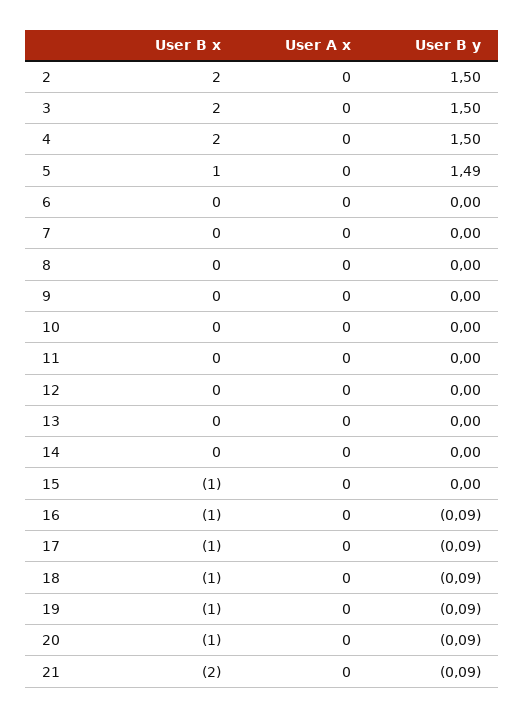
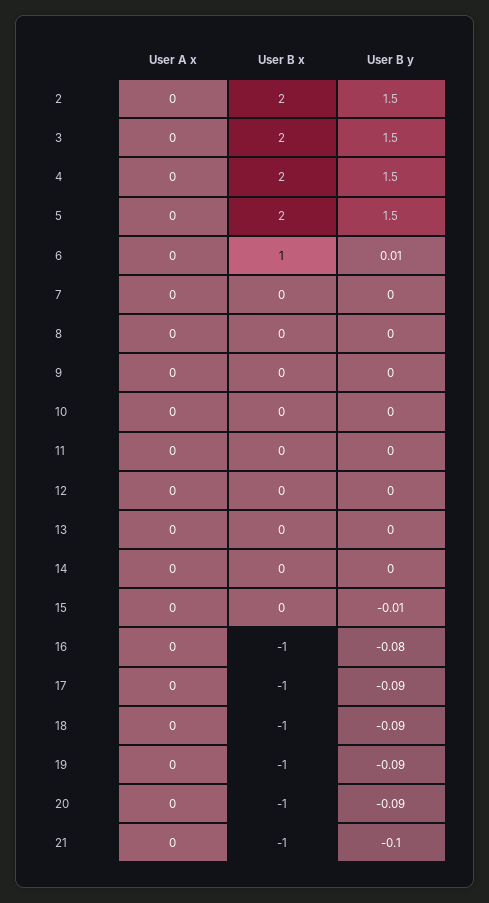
  {
    "User B x": {
      "2": 2,
      "3": 2,
      "4": 2,
-     "5": 1,
+     "5": 2,
-     "6": 0,
+     "6": 1,
      "7": 0,
      "8": 0,
      "9": 0,
      "10": 0,
      "11": 0,
      "12": 0,
      "13": 0,
      "14": 0,
-     "15": -1,
+     "15": 0,
      "16": -1,
      "17": -1,
      "18": -1,
      "19": -1,
      "20": -1,
-     "21": -2
+     "21": -1
    },
    "User A x": {
      "2": 0,
      "3": 0,
      "4": 0,
      "5": 0,
      "6": 0,
      "7": 0,
      "8": 0,
      "9": 0,
      "10": 0,
      "11": 0,
      "12": 0,
      "13": 0,
      "14": 0,
      "15": 0,
      "16": 0,
      "17": 0,
      "18": 0,
      "19": 0,
      "20": 0,
      "21": 0
    },
    "User B y": {
      "2": 1.5,
      "3": 1.5,
      "4": 1.5,
-     "5": 1.49,
+     "5": 1.5,
-     "6": 0,
+     "6": 0.01,
      "7": 0,
      "8": 0,
      "9": 0,
      "10": 0,
      "11": 0,
      "12": 0,
      "13": 0,
      "14": 0,
-     "15": 0,
+     "15": -0.01,
-     "16": -0.09,
+     "16": -0.08,
      "17": -0.09,
      "18": -0.09,
      "19": -0.09,
      "20": -0.09,
-     "21": -0.09
+     "21": -0.1
    }
  }

